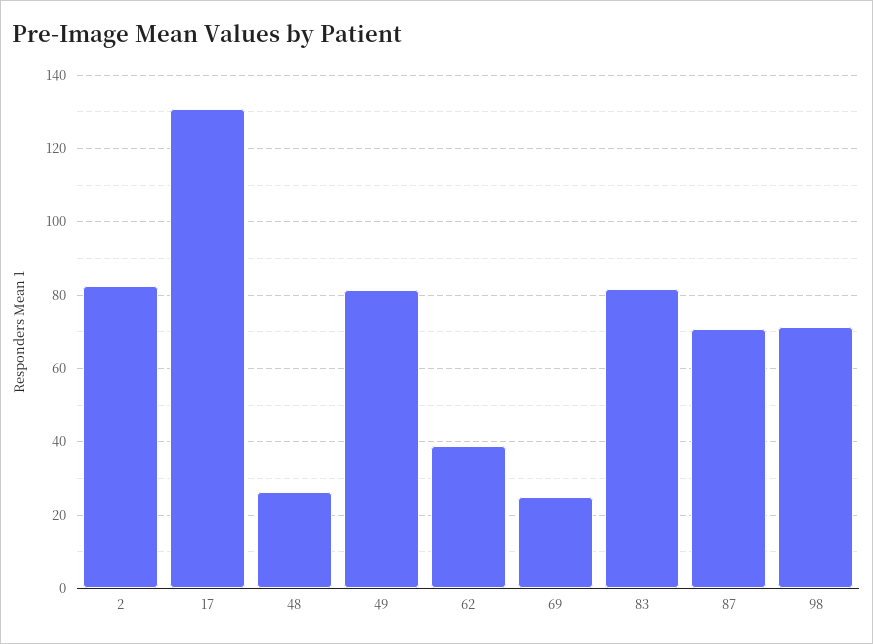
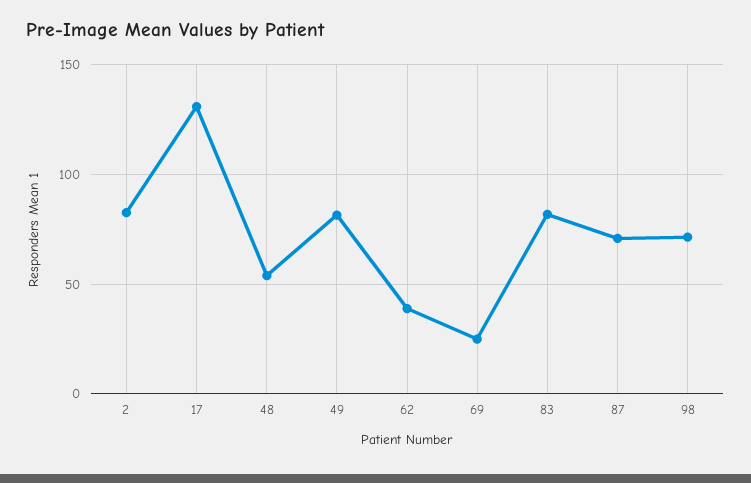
  {
    "2": 82,
    "17": 130,
-   "48": 26,
+   "48": 55,
    "49": 82,
    "62": 38,
    "69": 24,
    "83": 82,
    "87": 70,
    "98": 72
  }

